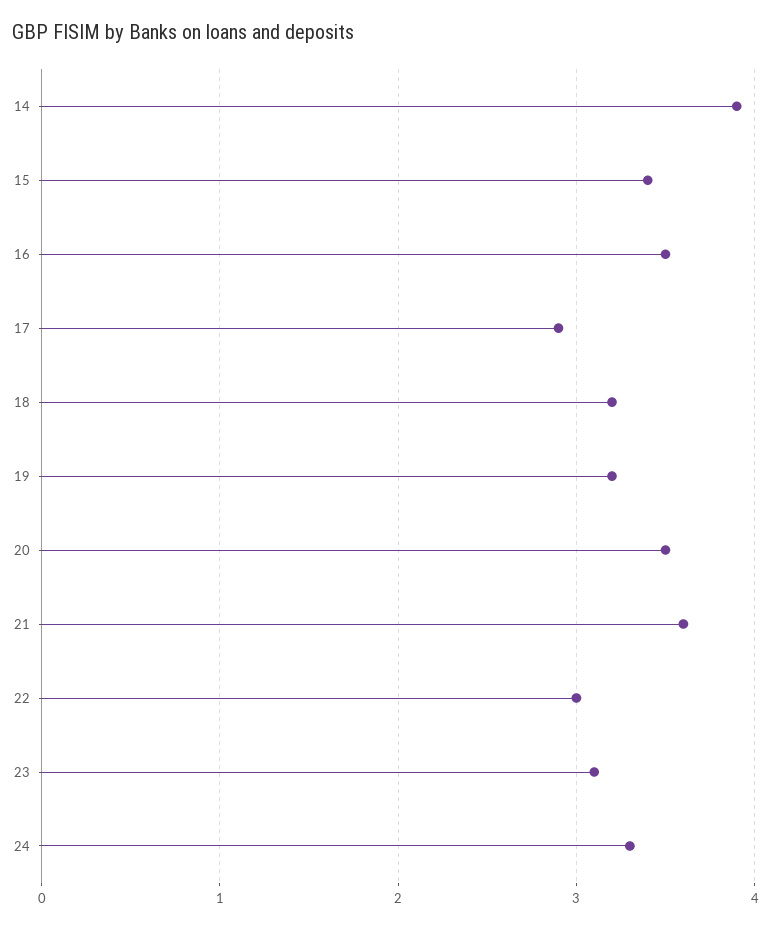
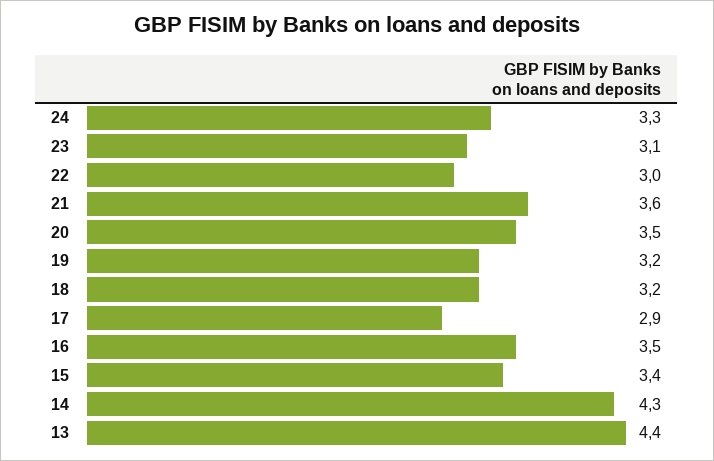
  {
-   "14": 3.9,
+   "14": 4.3,
    "15": 3.4,
    "16": 3.5,
    "17": 2.9,
    "18": 3.2,
    "19": 3.2,
    "20": 3.5,
    "21": 3.6,
    "22": 3,
    "23": 3.1,
-   "24": 3.3
+   "24": 3.3,
+   "13": 4.4
  }

